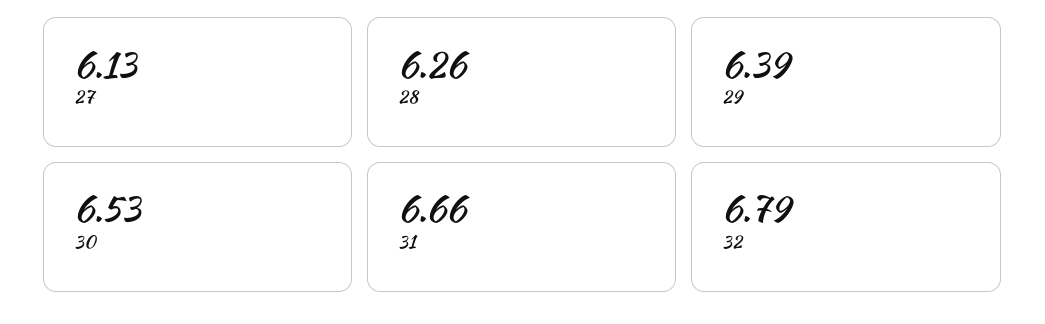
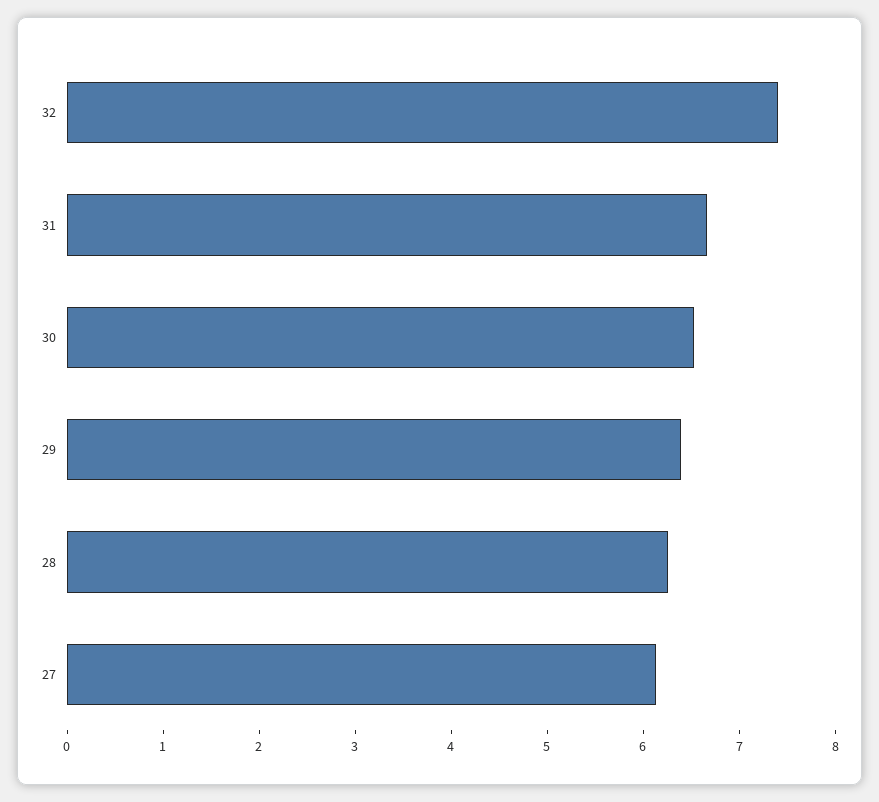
  {
    "27": 6.13,
    "28": 6.26,
    "29": 6.39,
    "30": 6.53,
    "31": 6.66,
-   "32": 6.79
+   "32": 7.4
  }

